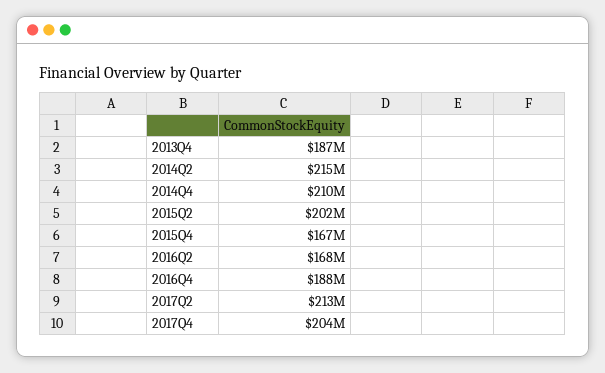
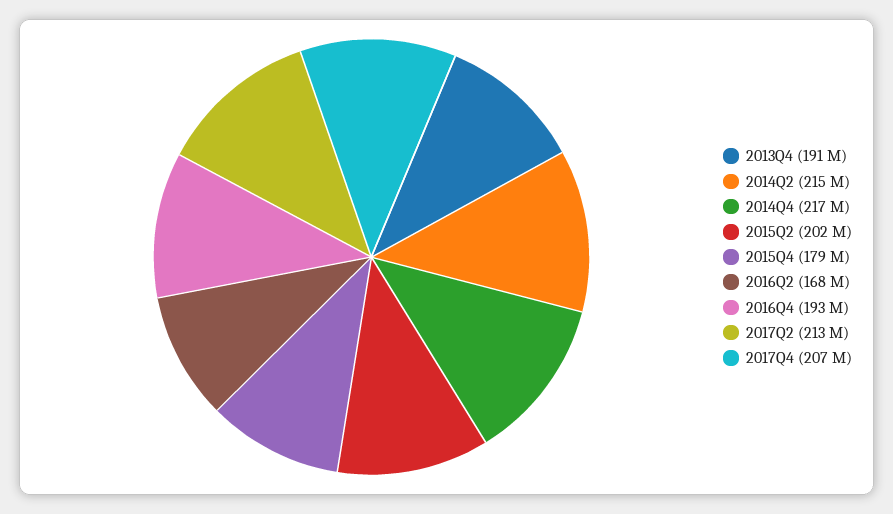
  {
-   "2013Q4": 187000000,
+   "2013Q4": 191000000,
    "2014Q2": 215000000,
-   "2014Q4": 210000000,
+   "2014Q4": 217000000,
    "2015Q2": 202000000,
-   "2015Q4": 167000000,
+   "2015Q4": 179000000,
    "2016Q2": 168000000,
-   "2016Q4": 188000000,
+   "2016Q4": 193000000,
    "2017Q2": 213000000,
-   "2017Q4": 204000000
+   "2017Q4": 207000000
  }

